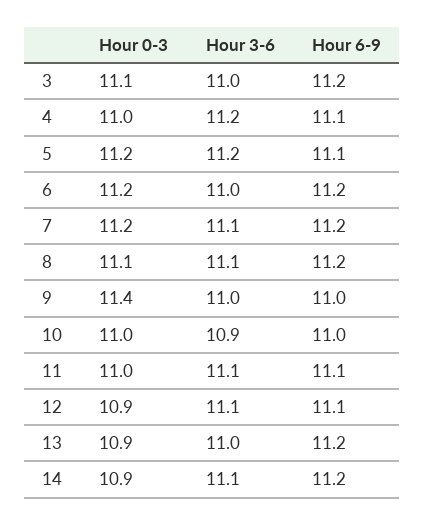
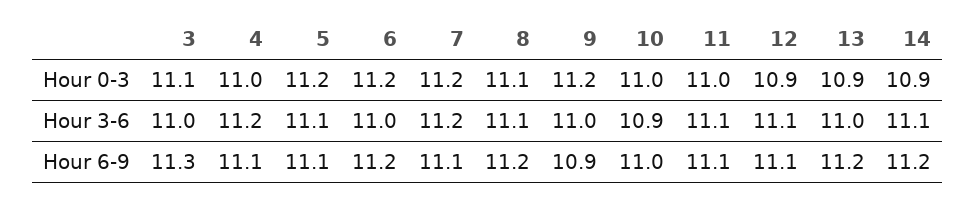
  {
    "Hour 0-3": {
      "3": 11.1,
      "4": 11,
      "5": 11.2,
      "6": 11.2,
      "7": 11.2,
      "8": 11.1,
-     "9": 11.4,
+     "9": 11.2,
      "10": 11,
      "11": 11,
      "12": 10.9,
      "13": 10.9,
      "14": 10.9
    },
    "Hour 3-6": {
      "3": 11,
      "4": 11.2,
-     "5": 11.2,
+     "5": 11.1,
      "6": 11,
-     "7": 11.1,
+     "7": 11.2,
      "8": 11.1,
      "9": 11,
      "10": 10.9,
      "11": 11.1,
      "12": 11.1,
      "13": 11,
      "14": 11.1
    },
    "Hour 6-9": {
-     "3": 11.2,
+     "3": 11.3,
      "4": 11.1,
      "5": 11.1,
      "6": 11.2,
-     "7": 11.2,
+     "7": 11.1,
      "8": 11.2,
-     "9": 11,
+     "9": 10.9,
      "10": 11,
      "11": 11.1,
      "12": 11.1,
      "13": 11.2,
      "14": 11.2
    }
  }

